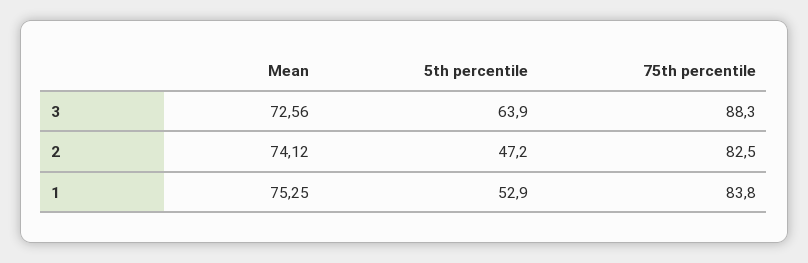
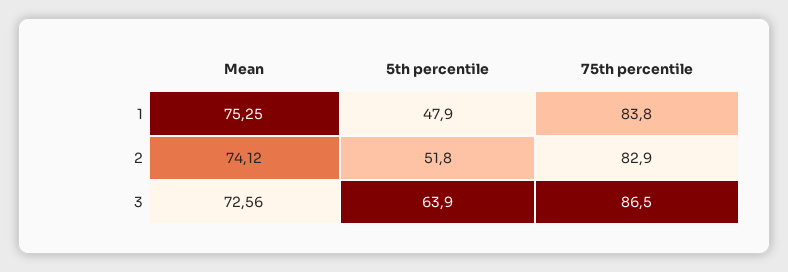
  {
    "Mean": {
      "3": 72.56,
      "2": 74.12,
      "1": 75.25
    },
    "5th percentile": {
      "3": 63.9,
-     "2": 47.2,
+     "2": 51.8,
-     "1": 52.9
+     "1": 47.9
    },
    "75th percentile": {
-     "3": 88.3,
+     "3": 86.5,
-     "2": 82.5,
+     "2": 82.9,
      "1": 83.8
    }
  }

